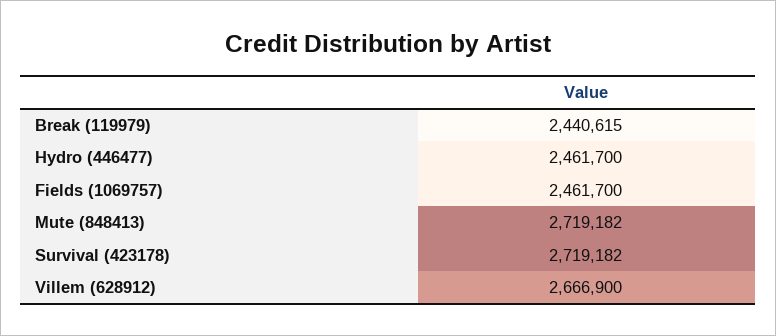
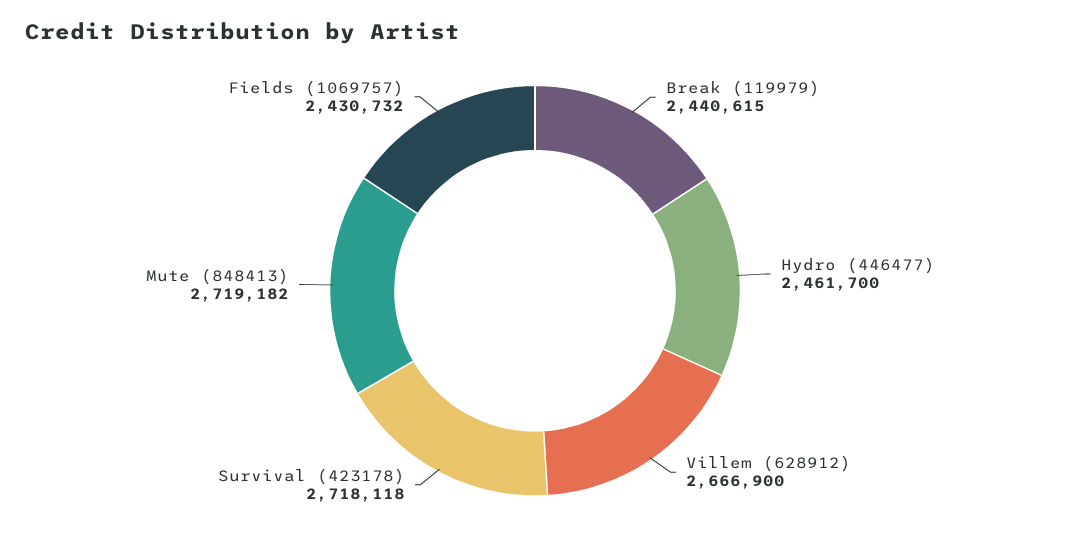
  {
    "Break (119979)": 2440615,
    "Hydro (446477)": 2461700,
-   "Fields (1069757)": 2461700,
+   "Fields (1069757)": 2430732,
    "Mute (848413)": 2719182,
-   "Survival (423178)": 2719182,
+   "Survival (423178)": 2718118,
    "Villem (628912)": 2666900
  }

